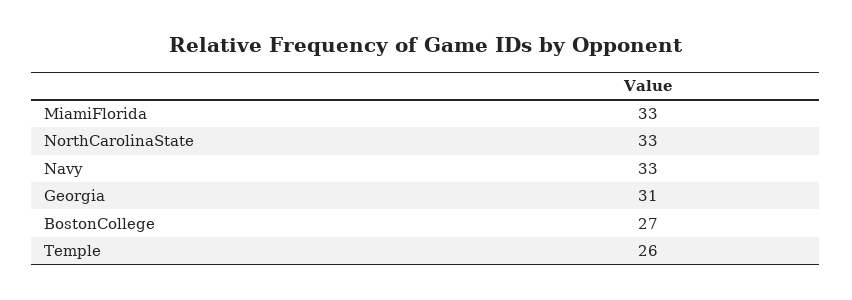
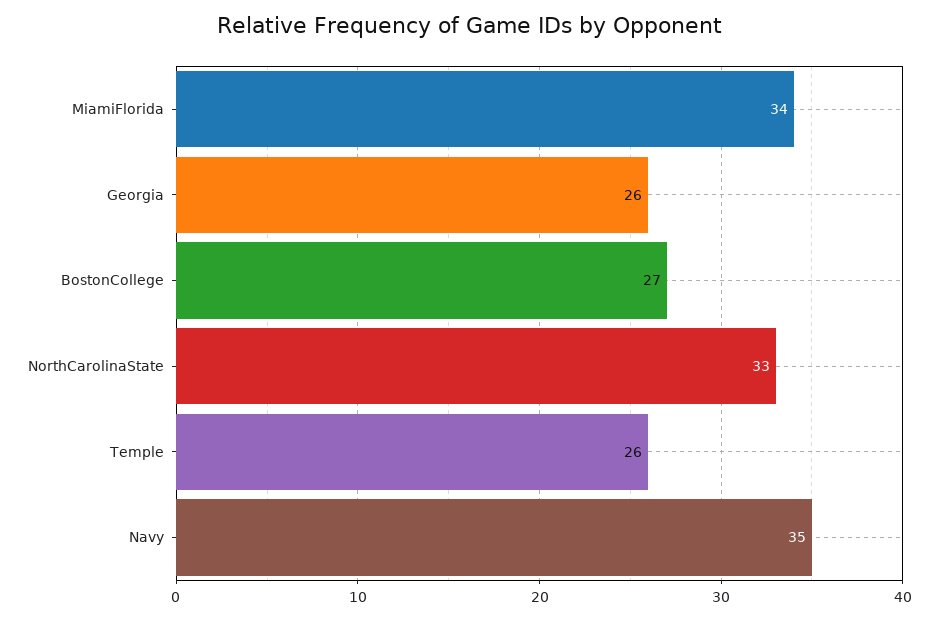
  {
-   "MiamiFlorida": 33,
+   "MiamiFlorida": 34,
    "NorthCarolinaState": 33,
-   "Navy": 33,
+   "Navy": 35,
-   "Georgia": 31,
+   "Georgia": 26,
    "BostonCollege": 27,
    "Temple": 26
  }

